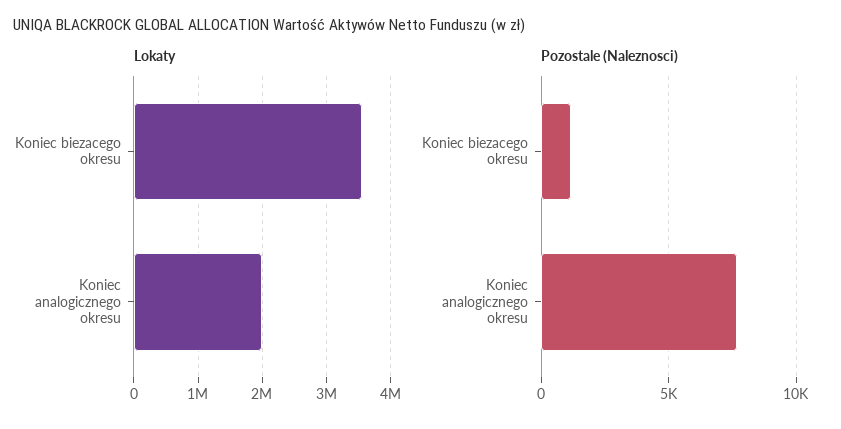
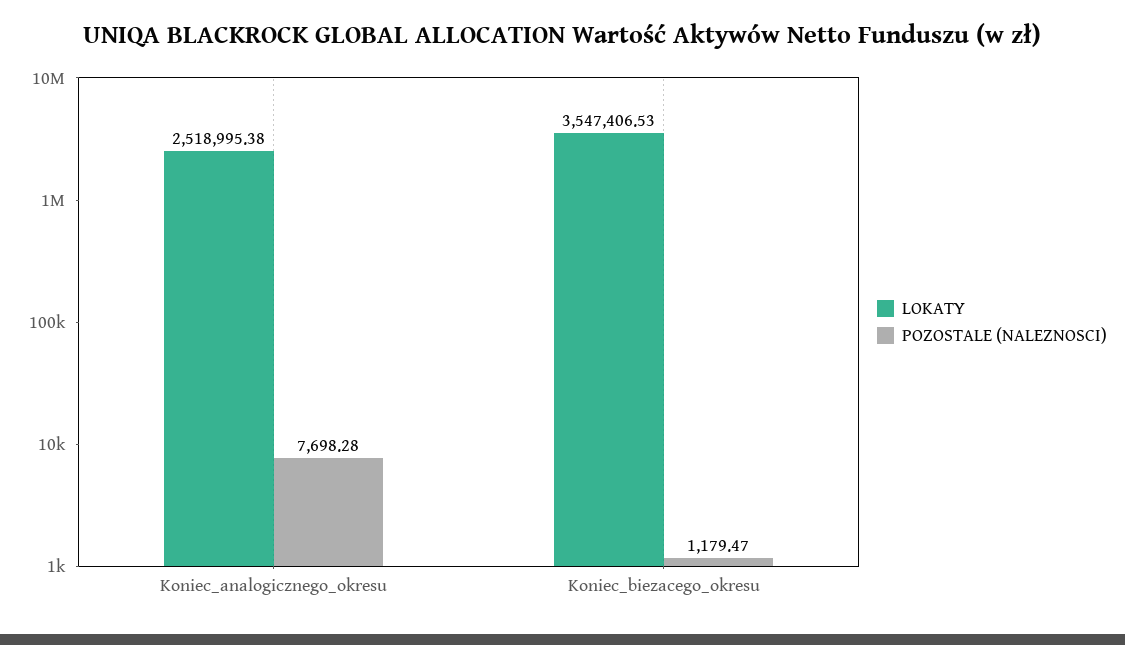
  {
    "Lokaty": {
      "Koniec biezacego okresu": 3547406.53,
-     "Koniec analogicznego okresu": 2000000
+     "Koniec analogicznego okresu": 2518995.38
    },
    "Pozostale (Naleznosci)": {
      "Koniec biezacego okresu": 1179.47,
      "Koniec analogicznego okresu": 7698.28
    }
  }

